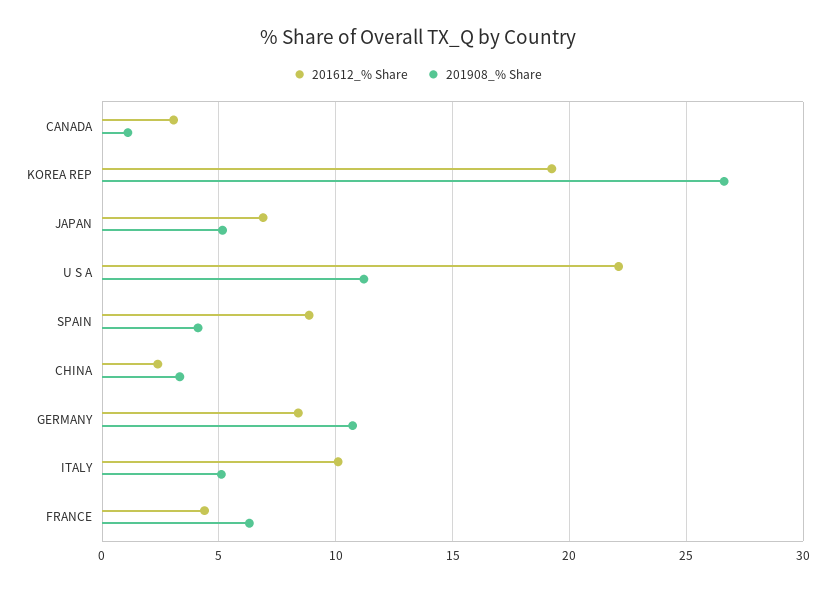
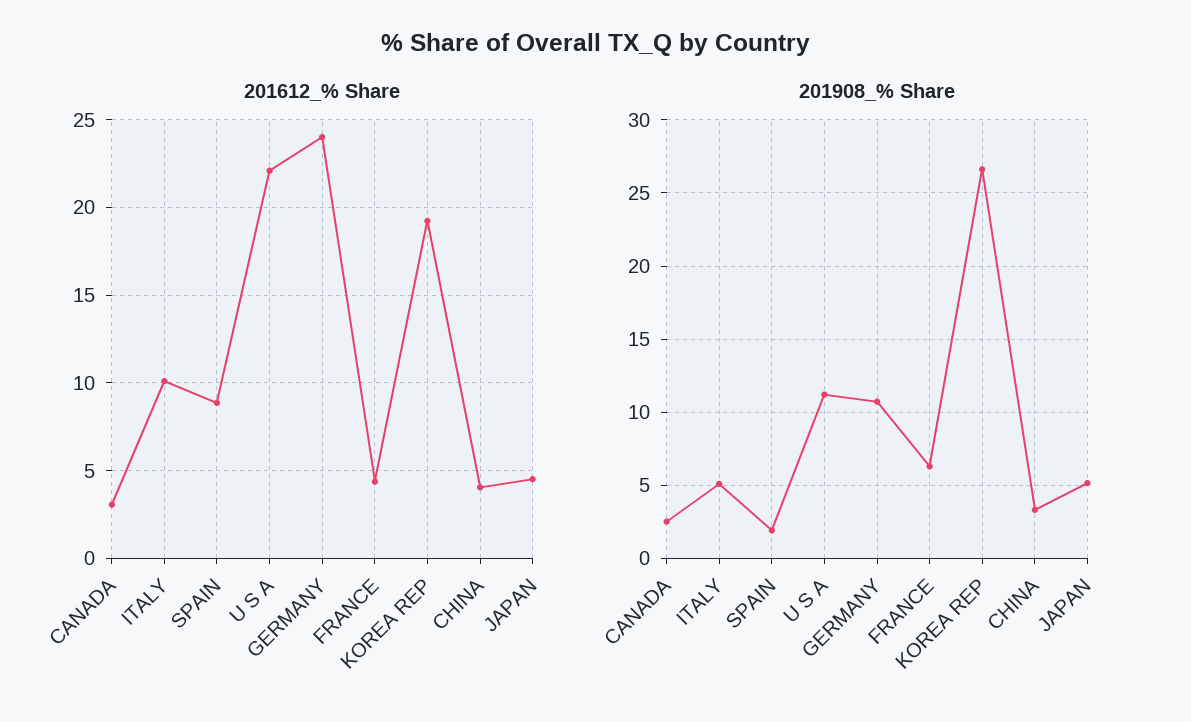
  {
    "201612_% Share": {
      "CANADA": 3,
      "KOREA REP": 19,
-     "JAPAN": 7,
+     "JAPAN": 4.5,
      "U S A": 22,
      "SPAIN": 9,
-     "CHINA": 2.5,
+     "CHINA": 4,
-     "GERMANY": 8.5,
+     "GERMANY": 24,
      "ITALY": 10,
      "FRANCE": 4.5
    },
    "201908_% Share": {
-     "CANADA": 1,
+     "CANADA": 2.5,
      "KOREA REP": 26.5,
      "JAPAN": 5,
      "U S A": 11,
-     "SPAIN": 4,
+     "SPAIN": 2,
      "CHINA": 3.5,
      "GERMANY": 10.5,
      "ITALY": 5,
      "FRANCE": 6.5
    }
  }

